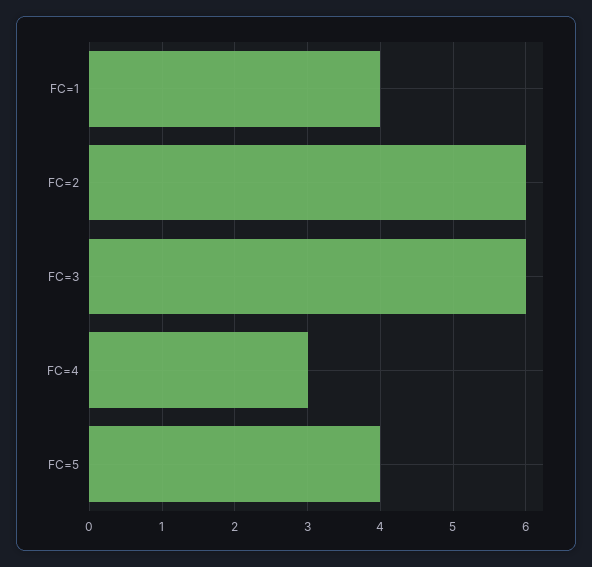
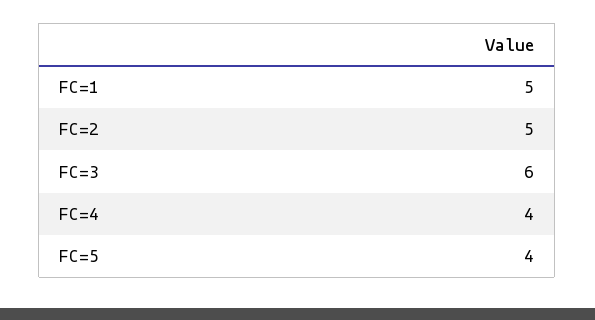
  {
-   "FC=1": 4,
+   "FC=1": 5,
-   "FC=2": 6,
+   "FC=2": 5,
    "FC=3": 6,
-   "FC=4": 3,
+   "FC=4": 4,
    "FC=5": 4
  }

